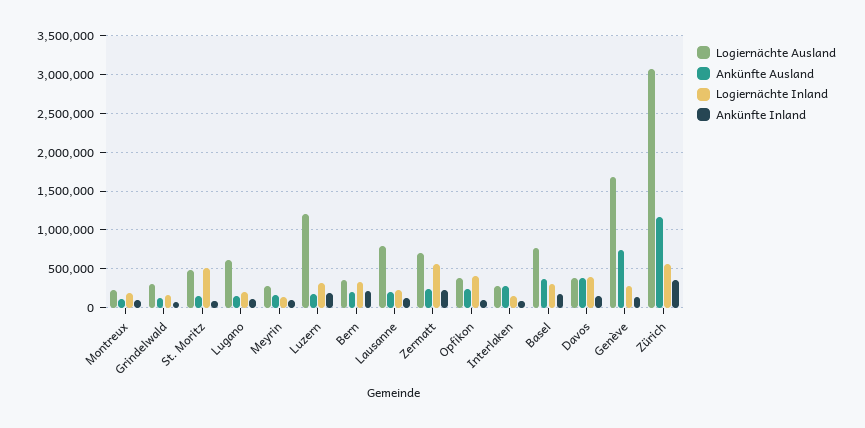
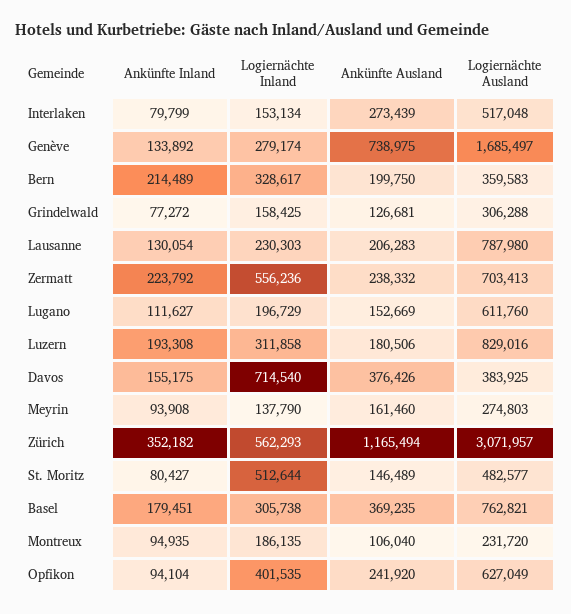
  {
    "Logiernächte Ausland": {
      "Montreux": 231720,
      "Grindelwald": 306288,
      "St. Moritz": 482577,
      "Lugano": 611760,
      "Meyrin": 274803,
-     "Luzern": 1200000,
+     "Luzern": 829016,
      "Bern": 359583,
      "Lausanne": 787980,
      "Zermatt": 703413,
-     "Opfikon": 400000,
+     "Opfikon": 627049,
-     "Interlaken": 300000,
+     "Interlaken": 517048,
      "Basel": 762821,
      "Davos": 383925,
      "Genève": 1685497,
      "Zürich": 3071957
    },
    "Ankünfte Ausland": {
      "Montreux": 106040,
      "Grindelwald": 126681,
      "St. Moritz": 146489,
      "Lugano": 152669,
      "Meyrin": 161460,
      "Luzern": 180506,
      "Bern": 199750,
      "Lausanne": 206283,
      "Zermatt": 238332,
      "Opfikon": 241920,
      "Interlaken": 273439,
      "Basel": 369235,
      "Davos": 376426,
      "Genève": 738975,
      "Zürich": 1165494
    },
    "Logiernächte Inland": {
      "Montreux": 186135,
      "Grindelwald": 158425,
      "St. Moritz": 512644,
      "Lugano": 196729,
      "Meyrin": 137790,
      "Luzern": 311858,
      "Bern": 328617,
      "Lausanne": 230303,
      "Zermatt": 556236,
      "Opfikon": 401535,
      "Interlaken": 153134,
      "Basel": 305738,
-     "Davos": 400000,
+     "Davos": 714540,
      "Genève": 279174,
      "Zürich": 562293
    },
    "Ankünfte Inland": {
      "Montreux": 94935,
      "Grindelwald": 77272,
      "St. Moritz": 80427,
      "Lugano": 111627,
      "Meyrin": 93908,
      "Luzern": 193308,
      "Bern": 214489,
      "Lausanne": 130054,
      "Zermatt": 223792,
      "Opfikon": 94104,
      "Interlaken": 79799,
      "Basel": 179451,
      "Davos": 155175,
      "Genève": 133892,
      "Zürich": 352182
    }
  }

